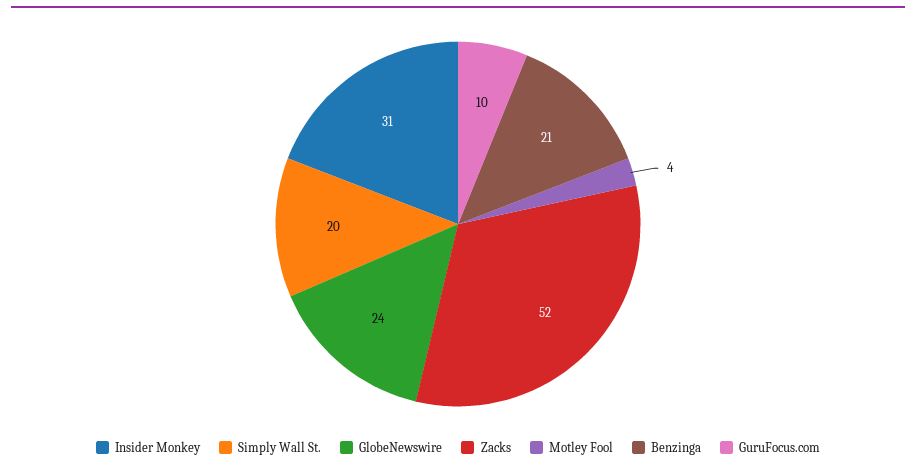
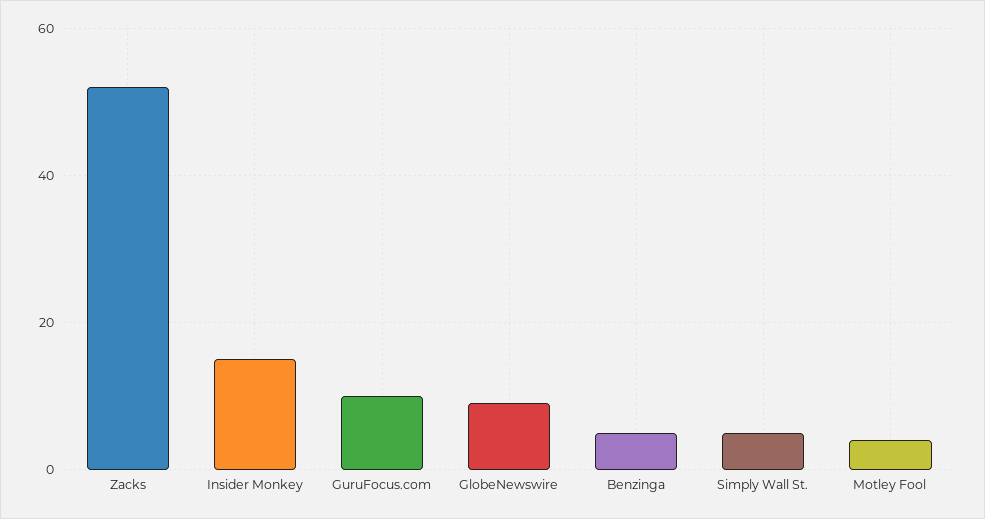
  {
-   "Insider Monkey": 31,
+   "Insider Monkey": 15,
-   "Simply Wall St.": 20,
+   "Simply Wall St.": 5,
-   "GlobeNewswire": 24,
+   "GlobeNewswire": 10,
    "Zacks": 52,
    "Motley Fool": 4,
-   "Benzinga": 21,
+   "Benzinga": 5,
    "GuruFocus.com": 10
  }

